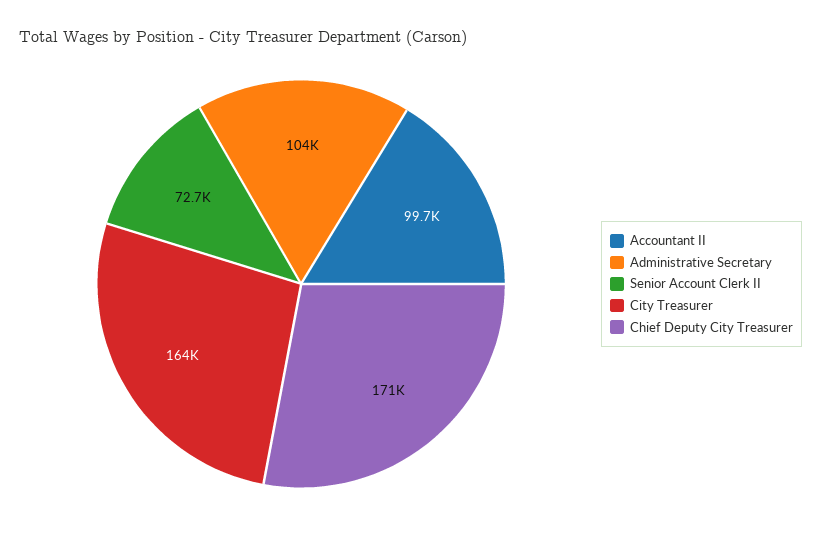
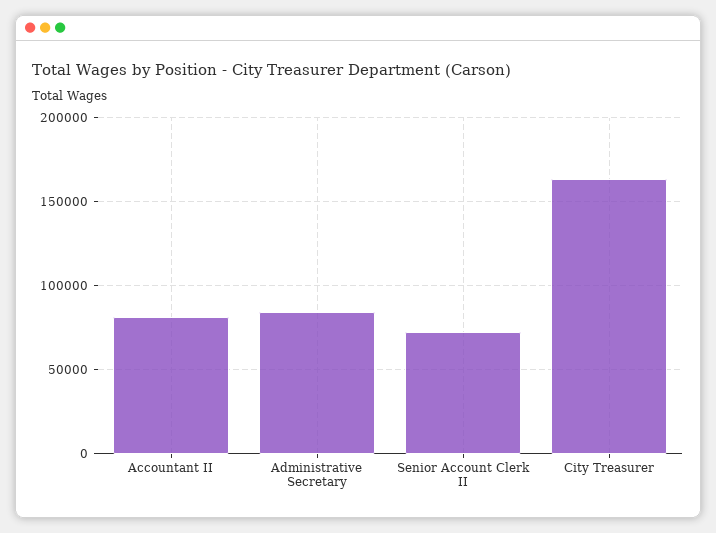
  {
-   "Accountant II": 99700,
+   "Accountant II": 80000,
-   "Administrative Secretary": 104000,
+   "Administrative Secretary": 85000,
    "Senior Account Clerk II": 72700,
-   "City Treasurer": 164000,
+   "City Treasurer": 164000
-   "Chief Deputy City Treasurer": 171000
  }

